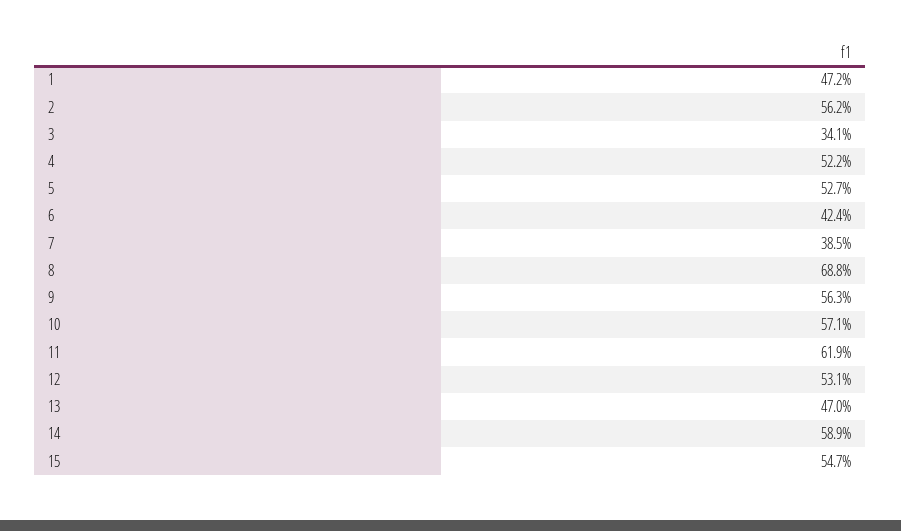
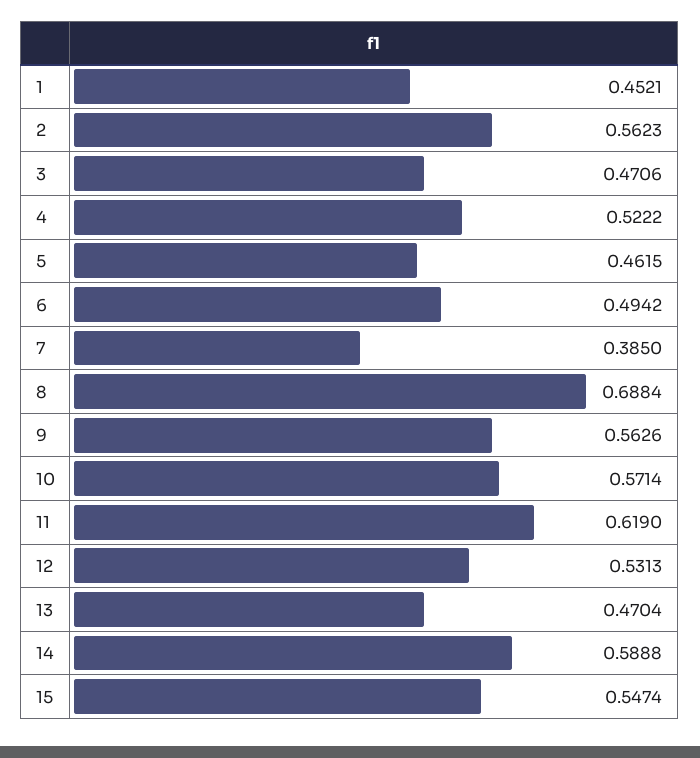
  {
-   "1": 0.472,
+   "1": 0.4521,
    "2": 0.5623,
-   "3": 0.341,
+   "3": 0.4706,
    "4": 0.5222,
-   "5": 0.527,
+   "5": 0.4615,
-   "6": 0.424,
+   "6": 0.4942,
    "7": 0.385,
    "8": 0.6884,
    "9": 0.5626,
    "10": 0.5714,
    "11": 0.619,
    "12": 0.5313,
    "13": 0.4704,
    "14": 0.5888,
    "15": 0.5474
  }

